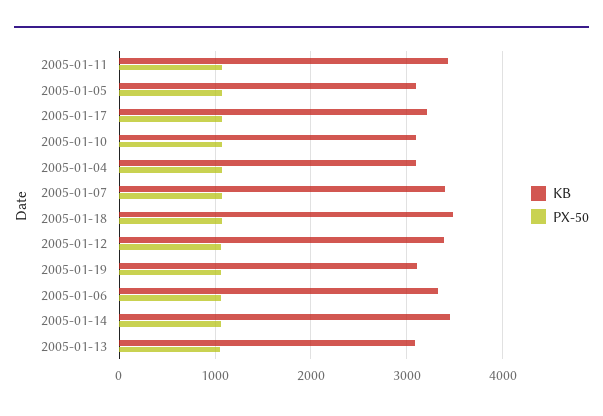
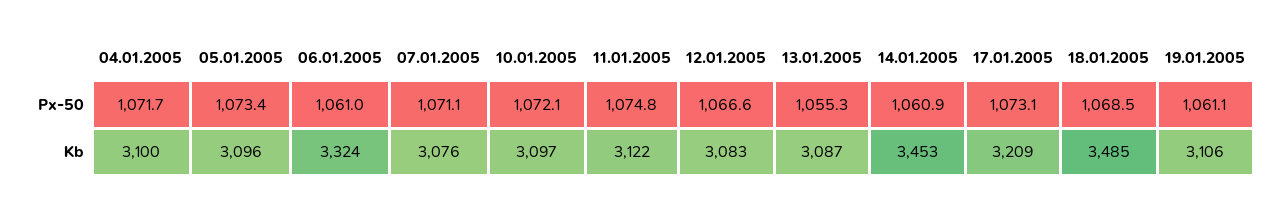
  {
    "KB": {
-     "2005-01-11": 3400,
+     "2005-01-11": 3122,
      "2005-01-05": 3096,
      "2005-01-17": 3209,
      "2005-01-10": 3097,
      "2005-01-04": 3100,
-     "2005-01-07": 3400,
+     "2005-01-07": 3076,
      "2005-01-18": 3485,
-     "2005-01-12": 3400,
+     "2005-01-12": 3083,
      "2005-01-19": 3106,
      "2005-01-06": 3324,
      "2005-01-14": 3453,
      "2005-01-13": 3087
    },
    "PX-50": {
      "2005-01-11": 1074.8,
      "2005-01-05": 1073.4,
      "2005-01-17": 1073.1,
      "2005-01-10": 1072.1,
      "2005-01-04": 1071.7,
      "2005-01-07": 1071.1,
      "2005-01-18": 1068.5,
      "2005-01-12": 1066.6,
      "2005-01-19": 1061.1,
      "2005-01-06": 1061,
      "2005-01-14": 1060.9,
      "2005-01-13": 1055.3
    }
  }

